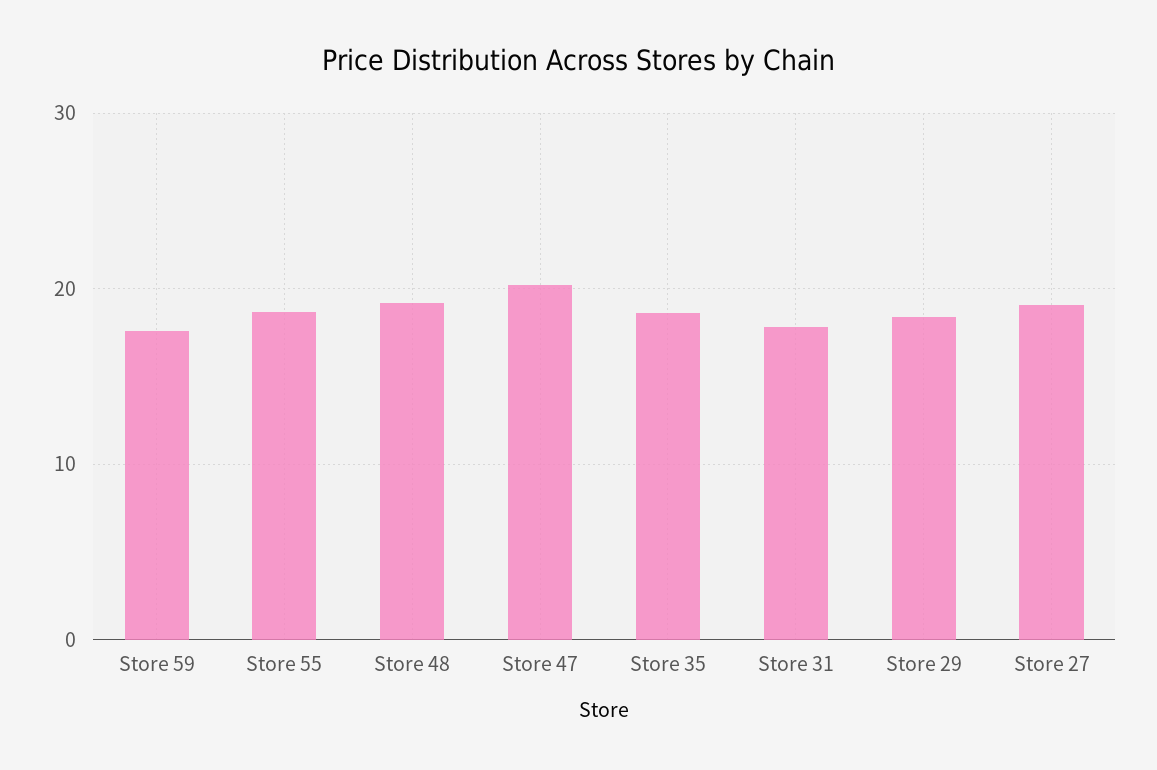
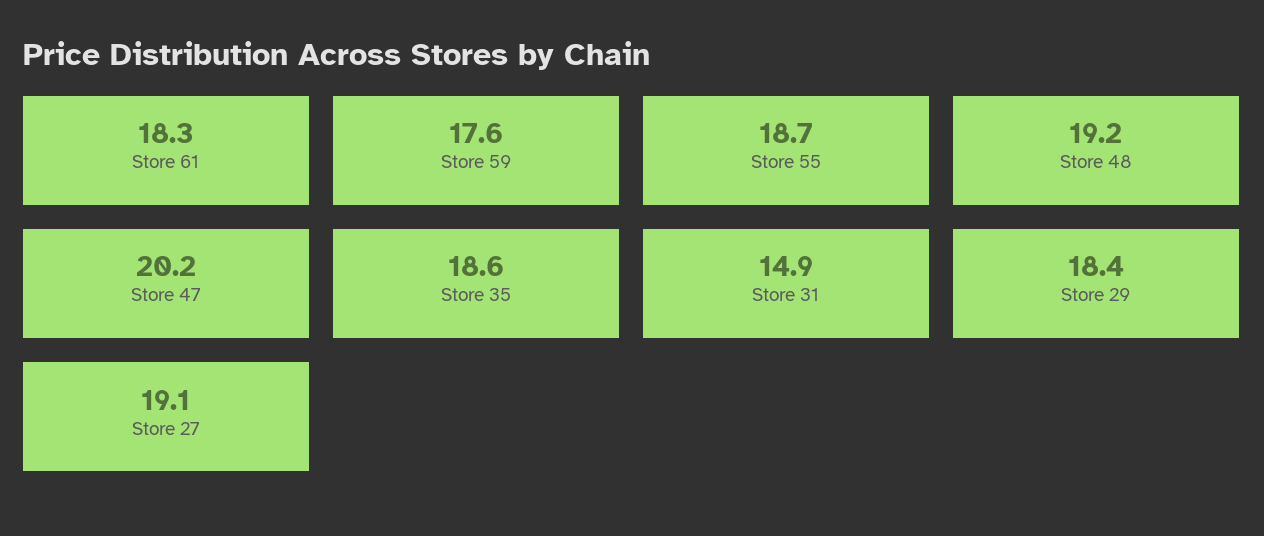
  {
    "Store 59": 17.6,
    "Store 55": 18.7,
    "Store 48": 19.2,
    "Store 47": 20.2,
    "Store 35": 18.6,
-   "Store 31": 18,
+   "Store 31": 14.9,
    "Store 29": 18.4,
-   "Store 27": 19.1
+   "Store 27": 19.1,
+   "Store 61": 18.3
  }

